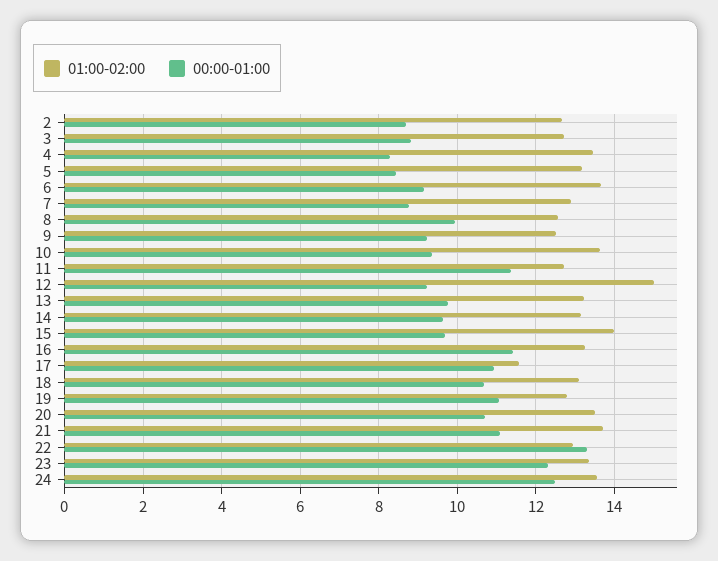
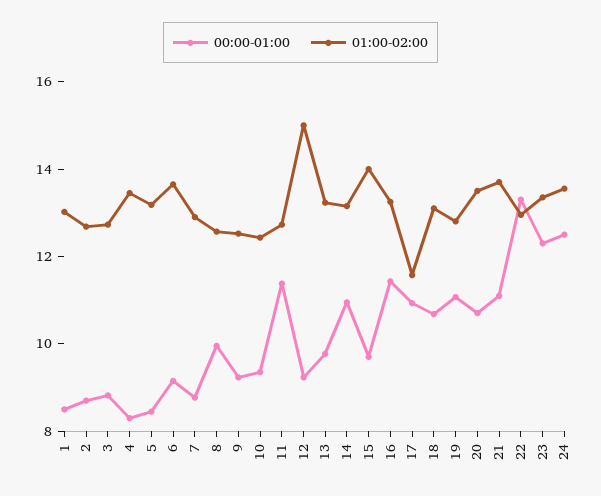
  {
    "01:00-02:00": {
      "2": 12.6,
      "3": 12.8,
      "4": 13.4,
      "5": 13.2,
      "6": 13.6,
      "7": 13,
      "8": 12.6,
      "9": 12.6,
-     "10": 13.6,
+     "10": 12.5,
      "11": 12.8,
      "12": 15,
      "13": 13.2,
      "14": 13.2,
      "15": 14,
      "16": 13.2,
      "17": 11.6,
      "18": 13.2,
      "19": 12.8,
      "20": 13.6,
      "21": 13.8,
      "22": 13,
      "23": 13.4,
-     "24": 13.6
+     "24": 13.6,
+     "1": 13
    },
    "00:00-01:00": {
      "2": 8.8,
      "3": 8.8,
      "4": 8.4,
      "5": 8.4,
      "6": 9.2,
      "7": 8.8,
      "8": 10,
      "9": 9.2,
      "10": 9.4,
      "11": 11.4,
      "12": 9.2,
      "13": 9.8,
-     "14": 9.6,
+     "14": 11,
      "15": 9.8,
      "16": 11.4,
      "17": 11,
      "18": 10.6,
      "19": 11,
      "20": 10.8,
      "21": 11.2,
      "22": 13.4,
      "23": 12.4,
-     "24": 12.6
+     "24": 12.6,
+     "1": 8.5
    }
  }

